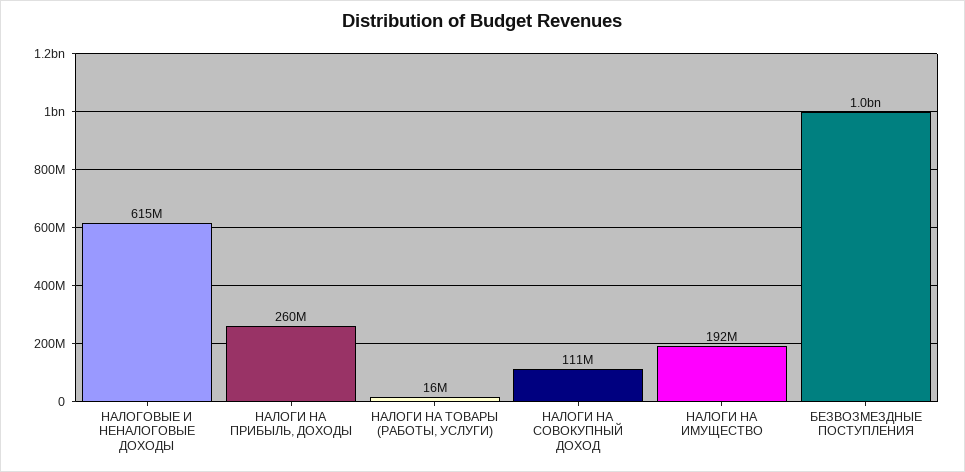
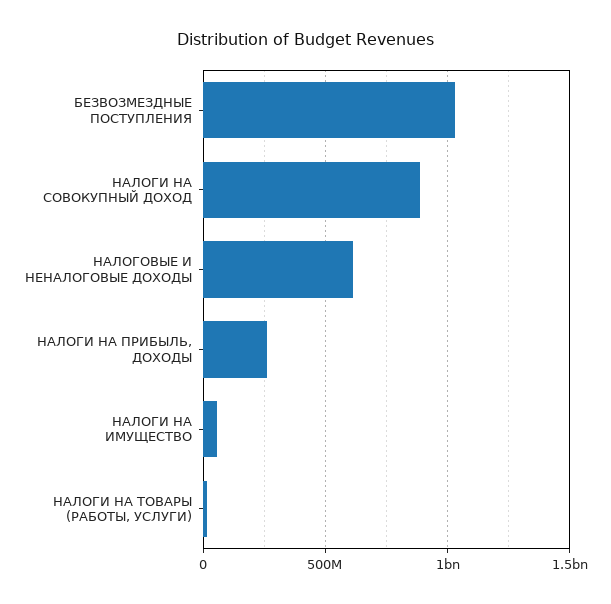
  {
    "НАЛОГОВЫЕ И НЕНАЛОГОВЫЕ ДОХОДЫ": 615000000,
    "НАЛОГИ НА ПРИБЫЛЬ, ДОХОДЫ": 260000000,
    "НАЛОГИ НА ТОВАРЫ (РАБОТЫ, УСЛУГИ)": 16000000,
-   "НАЛОГИ НА СОВОКУПНЫЙ ДОХОД": 111000000,
+   "НАЛОГИ НА СОВОКУПНЫЙ ДОХОД": 900000000,
-   "НАЛОГИ НА ИМУЩЕСТВО": 192000000,
+   "НАЛОГИ НА ИМУЩЕСТВО": 50000000,
    "БЕЗВОЗМЕЗДНЫЕ ПОСТУПЛЕНИЯ": 1000000000
  }

